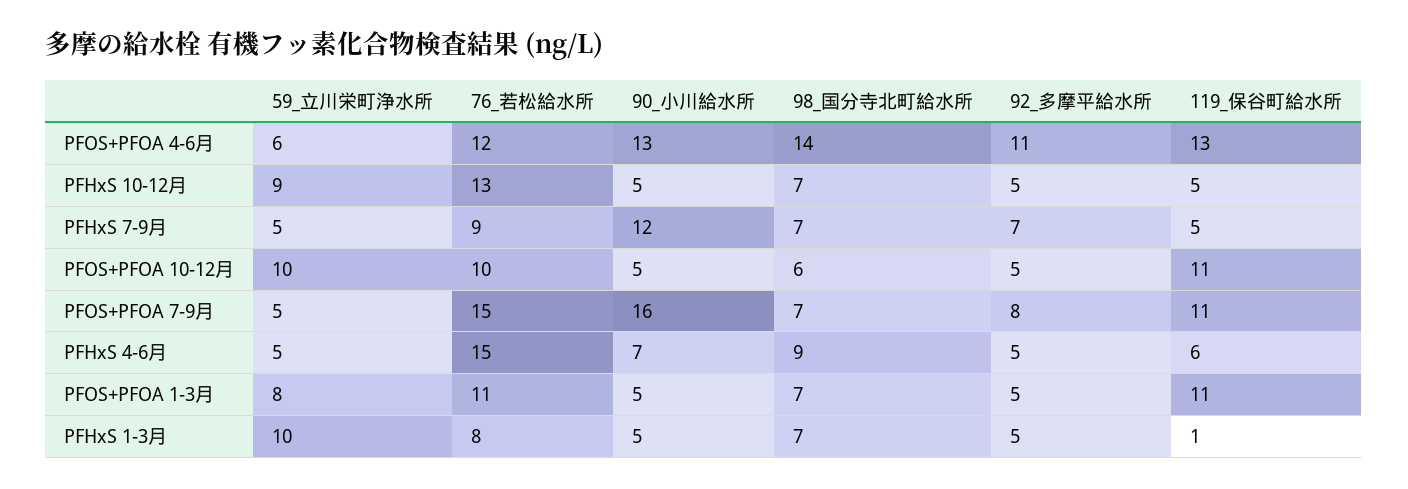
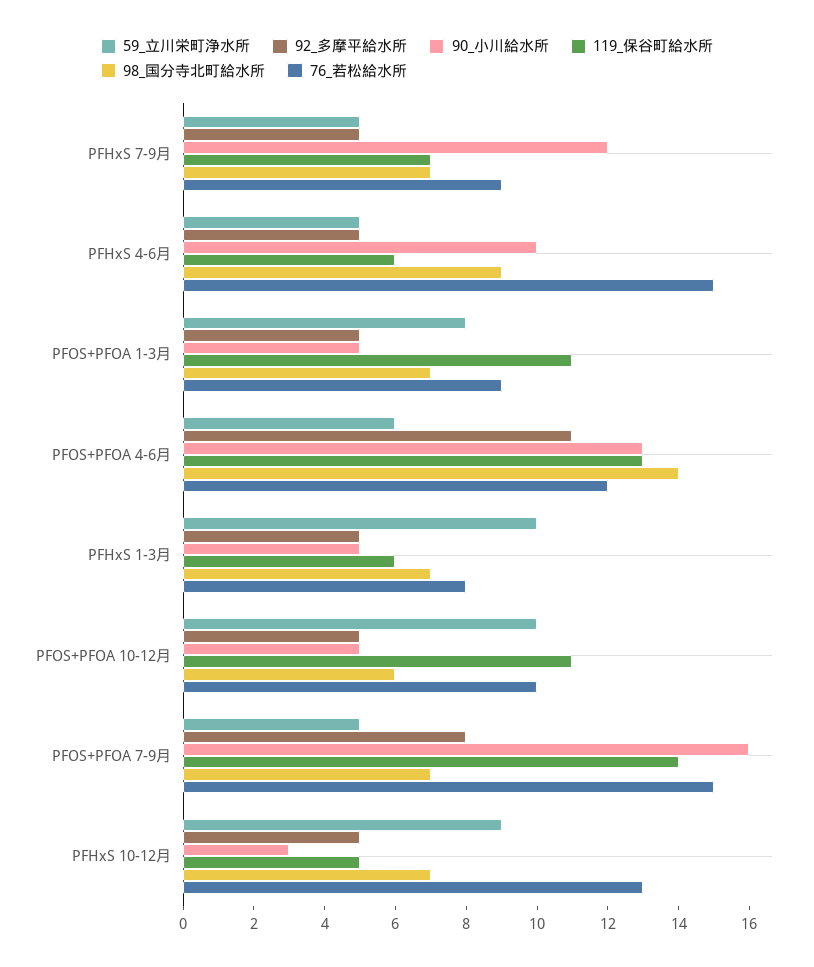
  {
    "59_立川栄町浄水所": {
      "PFOS+PFOA 4-6月": 6,
      "PFHxS 10-12月": 9,
      "PFHxS 7-9月": 5,
      "PFOS+PFOA 10-12月": 10,
      "PFOS+PFOA 7-9月": 5,
      "PFHxS 4-6月": 5,
      "PFOS+PFOA 1-3月": 8,
      "PFHxS 1-3月": 10
    },
    "76_若松給水所": {
      "PFOS+PFOA 4-6月": 12,
      "PFHxS 10-12月": 13,
      "PFHxS 7-9月": 9,
      "PFOS+PFOA 10-12月": 10,
      "PFOS+PFOA 7-9月": 15,
      "PFHxS 4-6月": 15,
-     "PFOS+PFOA 1-3月": 11,
+     "PFOS+PFOA 1-3月": 9,
      "PFHxS 1-3月": 8
    },
    "90_小川給水所": {
      "PFOS+PFOA 4-6月": 13,
-     "PFHxS 10-12月": 5,
+     "PFHxS 10-12月": 3,
      "PFHxS 7-9月": 12,
      "PFOS+PFOA 10-12月": 5,
      "PFOS+PFOA 7-9月": 16,
-     "PFHxS 4-6月": 7,
+     "PFHxS 4-6月": 10,
      "PFOS+PFOA 1-3月": 5,
      "PFHxS 1-3月": 5
    },
    "98_国分寺北町給水所": {
      "PFOS+PFOA 4-6月": 14,
      "PFHxS 10-12月": 7,
      "PFHxS 7-9月": 7,
      "PFOS+PFOA 10-12月": 6,
      "PFOS+PFOA 7-9月": 7,
      "PFHxS 4-6月": 9,
      "PFOS+PFOA 1-3月": 7,
      "PFHxS 1-3月": 7
    },
    "92_多摩平給水所": {
      "PFOS+PFOA 4-6月": 11,
      "PFHxS 10-12月": 5,
-     "PFHxS 7-9月": 7,
+     "PFHxS 7-9月": 5,
      "PFOS+PFOA 10-12月": 5,
      "PFOS+PFOA 7-9月": 8,
      "PFHxS 4-6月": 5,
      "PFOS+PFOA 1-3月": 5,
      "PFHxS 1-3月": 5
    },
    "119_保谷町給水所": {
      "PFOS+PFOA 4-6月": 13,
      "PFHxS 10-12月": 5,
-     "PFHxS 7-9月": 5,
+     "PFHxS 7-9月": 7,
      "PFOS+PFOA 10-12月": 11,
-     "PFOS+PFOA 7-9月": 11,
+     "PFOS+PFOA 7-9月": 14,
      "PFHxS 4-6月": 6,
      "PFOS+PFOA 1-3月": 11,
-     "PFHxS 1-3月": 1
+     "PFHxS 1-3月": 6
    }
  }

